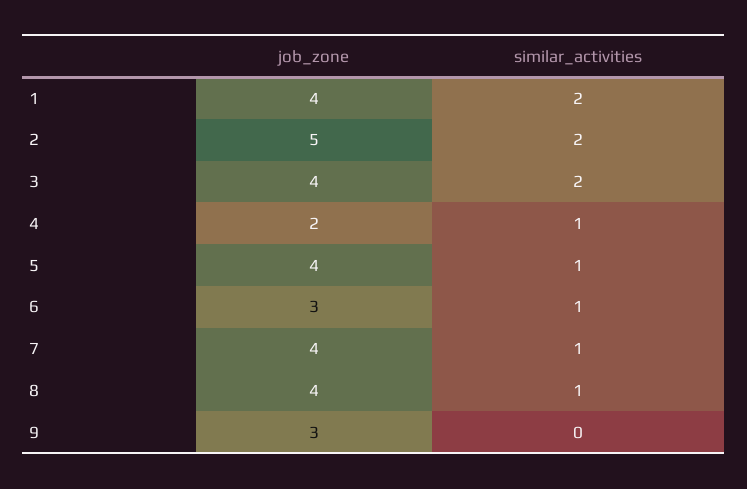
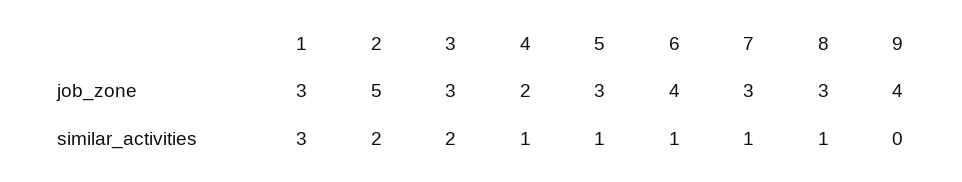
  {
    "job_zone": {
-     "1": 4,
+     "1": 3,
      "2": 5,
-     "3": 4,
+     "3": 3,
      "4": 2,
-     "5": 4,
+     "5": 3,
-     "6": 3,
+     "6": 4,
-     "7": 4,
+     "7": 3,
-     "8": 4,
+     "8": 3,
-     "9": 3
+     "9": 4
    },
    "similar_activities": {
-     "1": 2,
+     "1": 3,
      "2": 2,
      "3": 2,
      "4": 1,
      "5": 1,
      "6": 1,
      "7": 1,
      "8": 1,
      "9": 0
    }
  }

